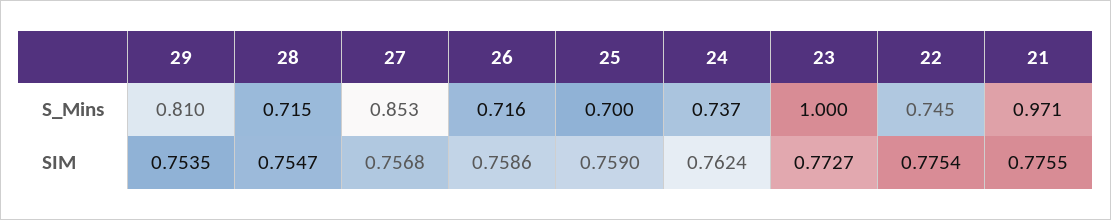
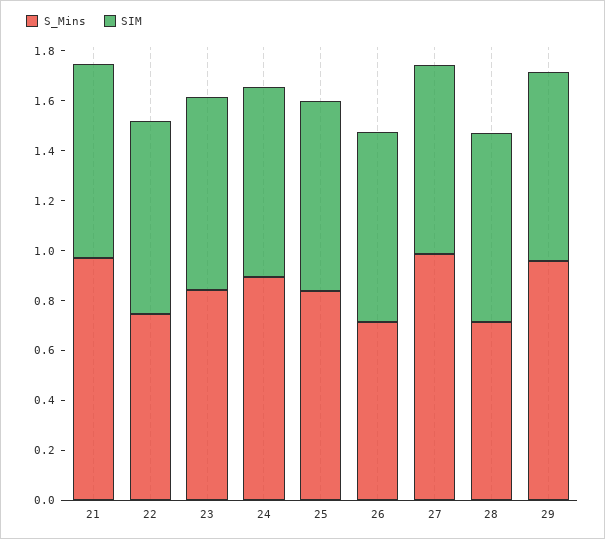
  {
    "S_Mins": {
-     "29": 0.81,
+     "29": 0.95,
      "28": 0.715,
-     "27": 0.853,
+     "27": 1,
      "26": 0.716,
-     "25": 0.7,
+     "25": 0.85,
-     "24": 0.737,
+     "24": 0.9,
-     "23": 1,
+     "23": 0.85,
      "22": 0.745,
      "21": 0.971
    },
    "SIM": {
      "29": 0.7535,
      "28": 0.7547,
      "27": 0.7568,
      "26": 0.7586,
      "25": 0.759,
      "24": 0.7624,
      "23": 0.7727,
      "22": 0.7754,
      "21": 0.7755
    }
  }

